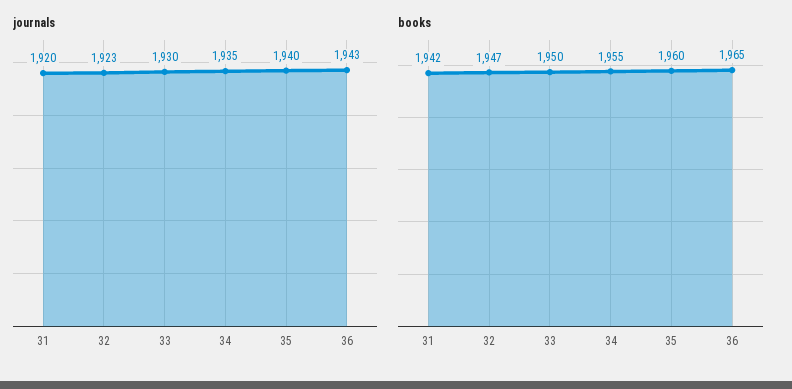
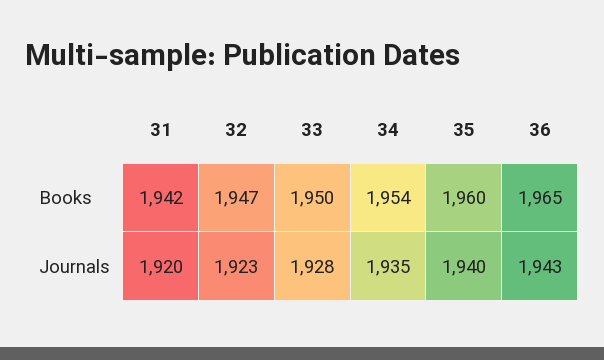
  {
    "journals": {
      "31": 1920,
      "32": 1923,
-     "33": 1930,
+     "33": 1928,
      "34": 1935,
      "35": 1940,
      "36": 1943
    },
    "books": {
      "31": 1942,
      "32": 1947,
      "33": 1950,
-     "34": 1955,
+     "34": 1954,
      "35": 1960,
      "36": 1965
    }
  }

